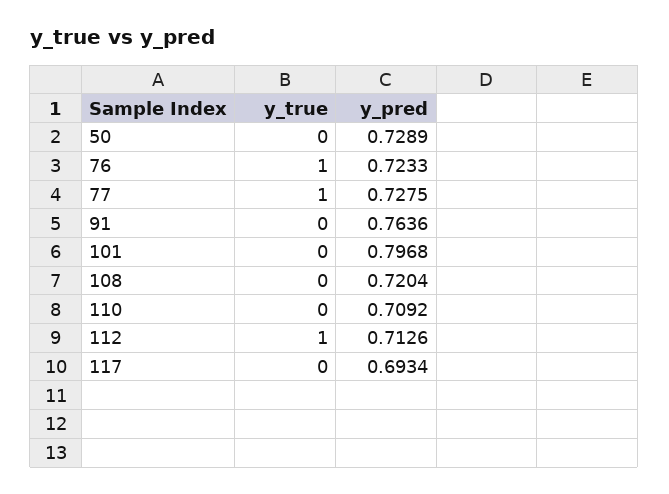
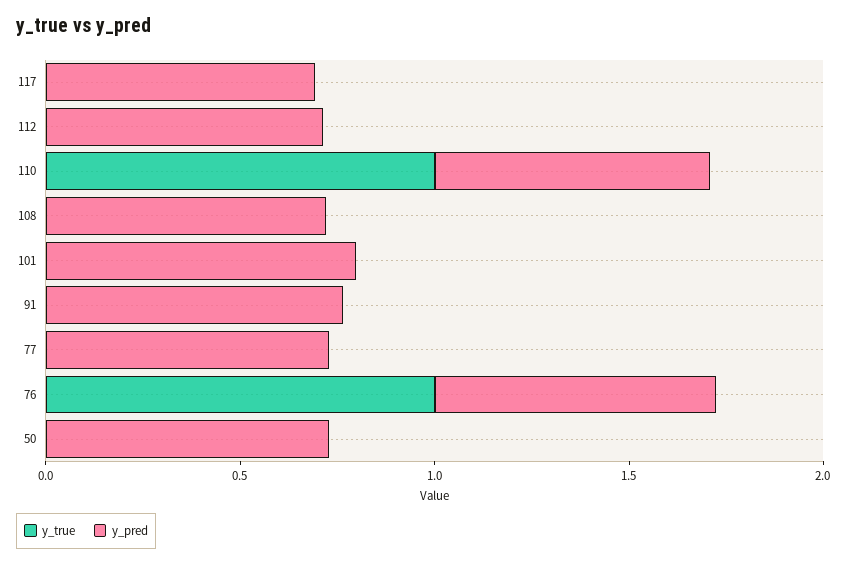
  {
    "y_true": {
      "50": 0,
      "76": 1,
-     "77": 1,
+     "77": 0,
      "91": 0,
      "101": 0,
      "108": 0,
-     "110": 0,
+     "110": 1,
-     "112": 1,
+     "112": 0,
      "117": 0
    },
    "y_pred": {
      "50": 0.7289,
      "76": 0.7233,
      "77": 0.7275,
      "91": 0.7636,
      "101": 0.7968,
      "108": 0.7204,
      "110": 0.7092,
      "112": 0.7126,
      "117": 0.6934
    }
  }

